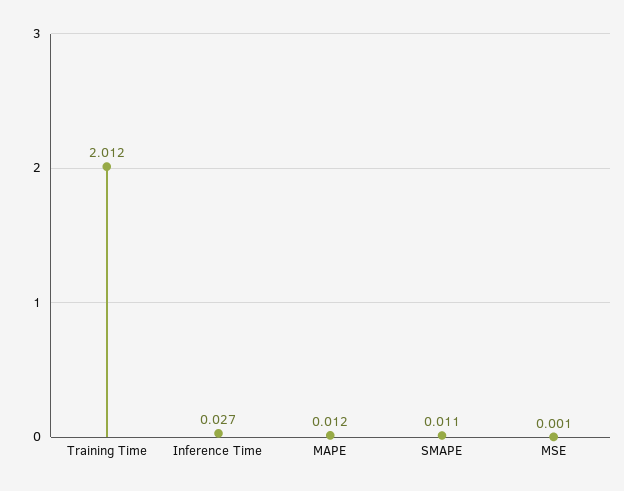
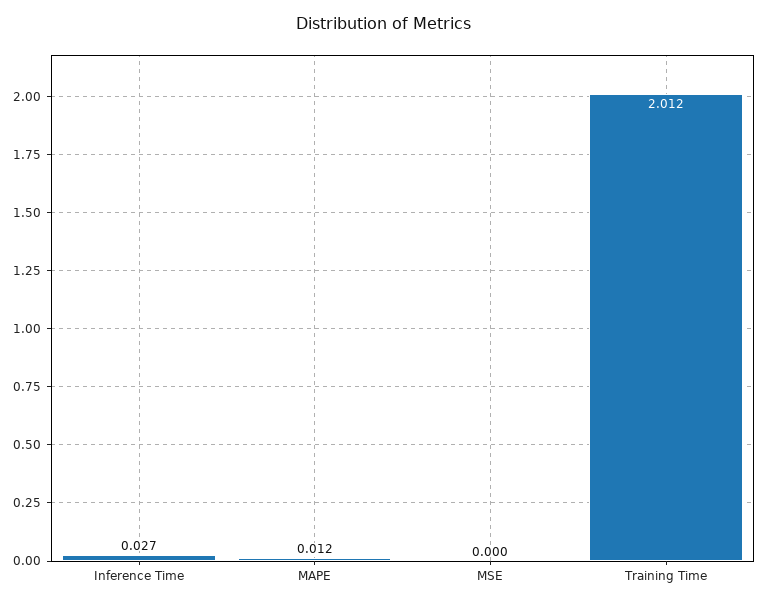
  {
    "Training Time": 2.012,
    "Inference Time": 0.027,
    "MAPE": 0.012,
-   "SMAPE": 0.011,
-   "MSE": 0.001
+   "MSE": 0
  }

